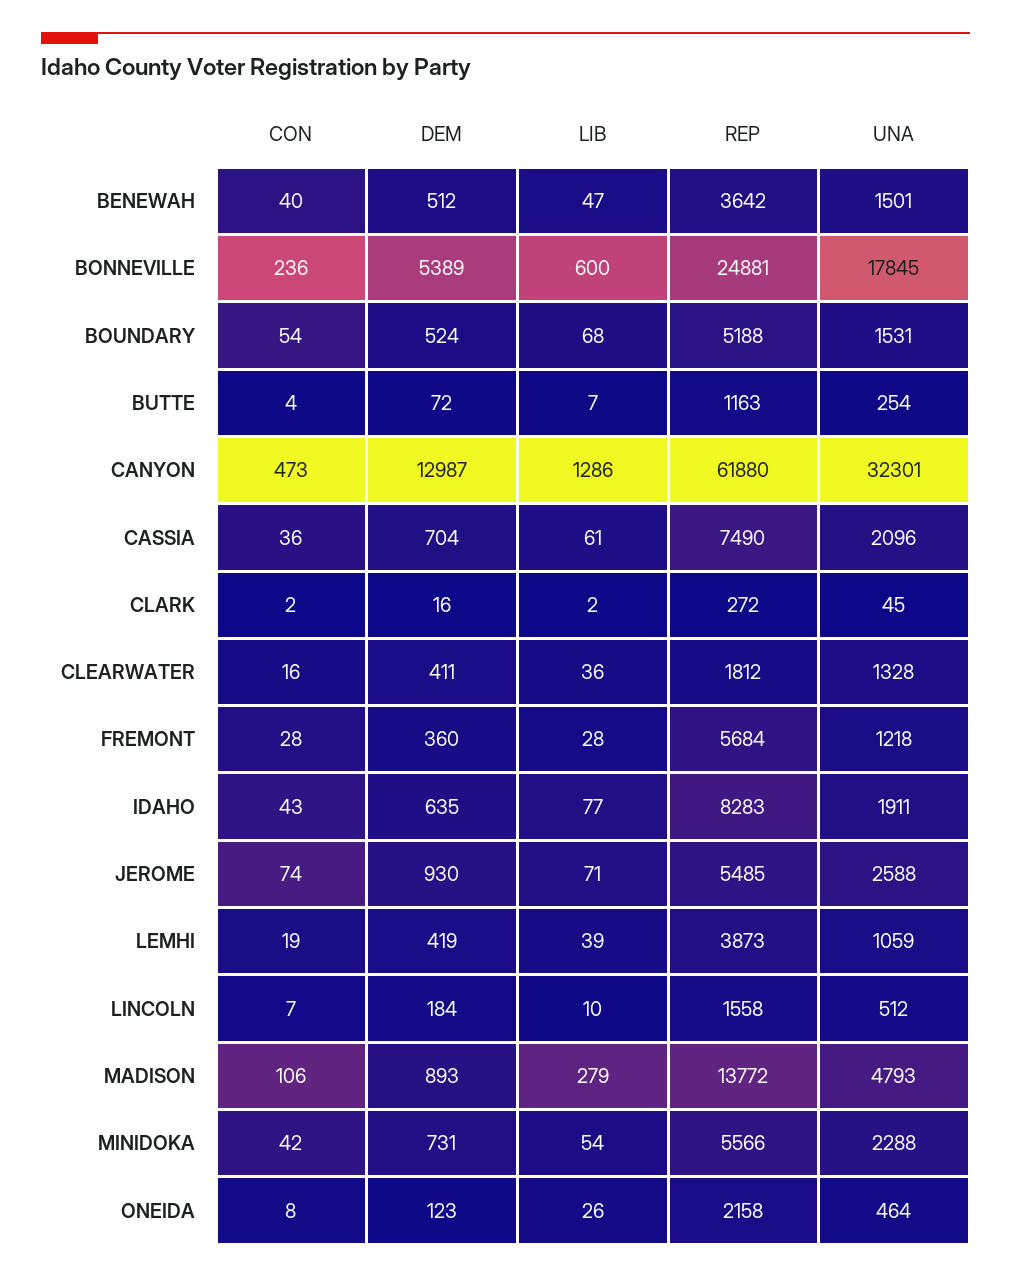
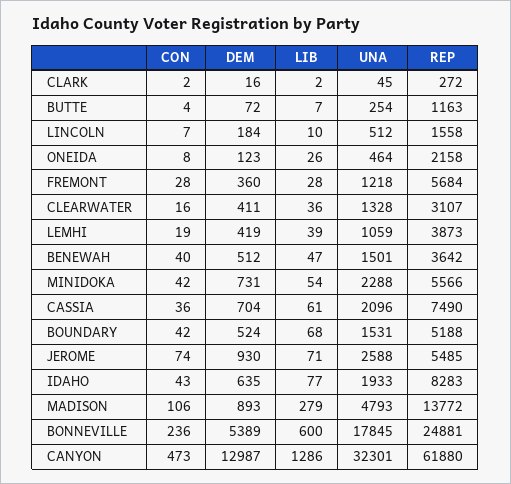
  {
    "CON": {
      "BENEWAH": 40,
      "BONNEVILLE": 236,
-     "BOUNDARY": 54,
+     "BOUNDARY": 42,
      "BUTTE": 4,
      "CANYON": 473,
      "CASSIA": 36,
      "CLARK": 2,
      "CLEARWATER": 16,
      "FREMONT": 28,
      "IDAHO": 43,
      "JEROME": 74,
      "LEMHI": 19,
      "LINCOLN": 7,
      "MADISON": 106,
      "MINIDOKA": 42,
      "ONEIDA": 8
    },
    "DEM": {
      "BENEWAH": 512,
      "BONNEVILLE": 5389,
      "BOUNDARY": 524,
      "BUTTE": 72,
      "CANYON": 12987,
      "CASSIA": 704,
      "CLARK": 16,
      "CLEARWATER": 411,
      "FREMONT": 360,
      "IDAHO": 635,
      "JEROME": 930,
      "LEMHI": 419,
      "LINCOLN": 184,
      "MADISON": 893,
      "MINIDOKA": 731,
      "ONEIDA": 123
    },
    "LIB": {
      "BENEWAH": 47,
      "BONNEVILLE": 600,
      "BOUNDARY": 68,
      "BUTTE": 7,
      "CANYON": 1286,
      "CASSIA": 61,
      "CLARK": 2,
      "CLEARWATER": 36,
      "FREMONT": 28,
      "IDAHO": 77,
      "JEROME": 71,
      "LEMHI": 39,
      "LINCOLN": 10,
      "MADISON": 279,
      "MINIDOKA": 54,
      "ONEIDA": 26
    },
    "REP": {
      "BENEWAH": 3642,
      "BONNEVILLE": 24881,
      "BOUNDARY": 5188,
      "BUTTE": 1163,
      "CANYON": 61880,
      "CASSIA": 7490,
      "CLARK": 272,
-     "CLEARWATER": 1812,
+     "CLEARWATER": 3107,
      "FREMONT": 5684,
      "IDAHO": 8283,
      "JEROME": 5485,
      "LEMHI": 3873,
      "LINCOLN": 1558,
      "MADISON": 13772,
      "MINIDOKA": 5566,
      "ONEIDA": 2158
    },
    "UNA": {
      "BENEWAH": 1501,
      "BONNEVILLE": 17845,
      "BOUNDARY": 1531,
      "BUTTE": 254,
      "CANYON": 32301,
      "CASSIA": 2096,
      "CLARK": 45,
      "CLEARWATER": 1328,
      "FREMONT": 1218,
-     "IDAHO": 1911,
+     "IDAHO": 1933,
      "JEROME": 2588,
      "LEMHI": 1059,
      "LINCOLN": 512,
      "MADISON": 4793,
      "MINIDOKA": 2288,
      "ONEIDA": 464
    }
  }

